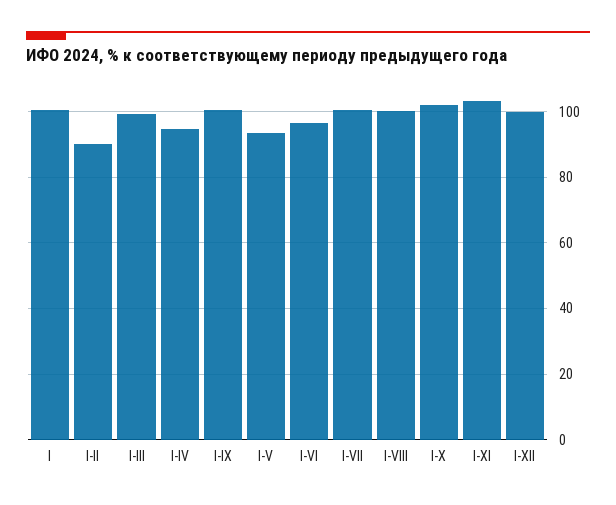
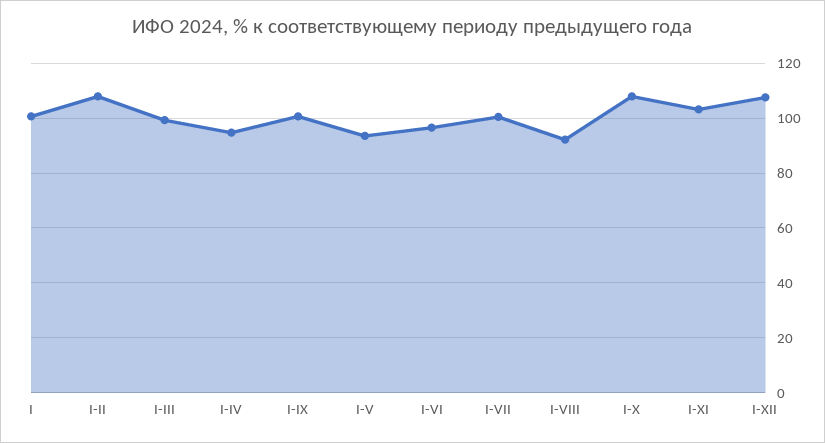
  {
    "I": 100,
-   "I-II": 90,
+   "I-II": 107.5,
    "I-III": 100,
    "I-IV": 94,
    "I-IX": 100,
    "I-V": 94,
    "I-VI": 96,
    "I-VII": 100,
-   "I-VIII": 100,
+   "I-VIII": 92.5,
-   "I-X": 102,
+   "I-X": 107.5,
    "I-XI": 104,
-   "I-XII": 100
+   "I-XII": 107.5
  }

